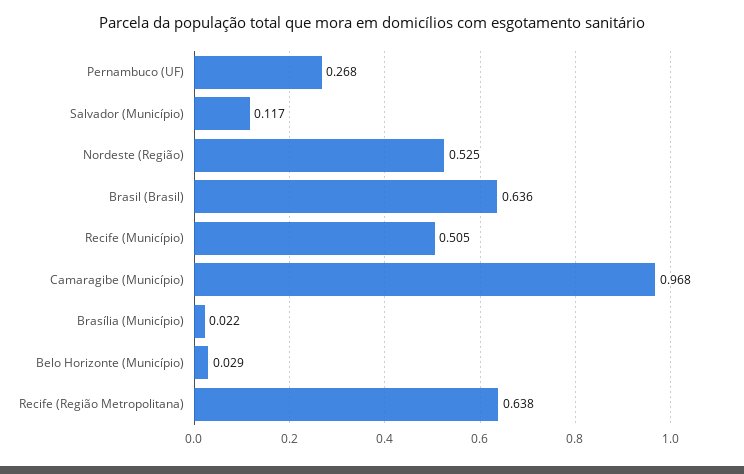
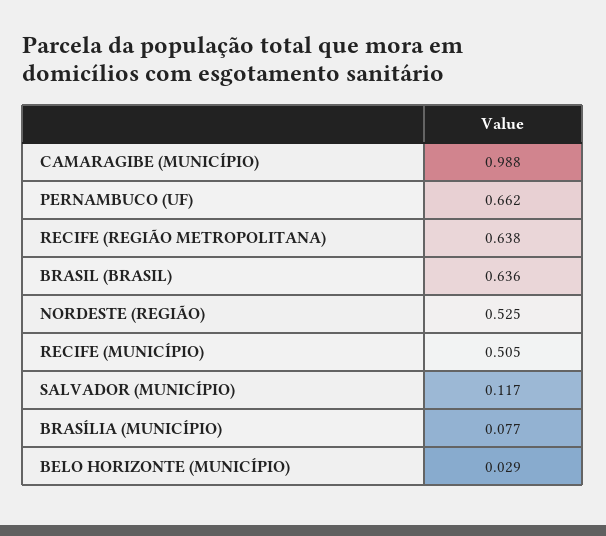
  {
-   "Pernambuco (UF)": 0.268,
+   "Pernambuco (UF)": 0.662,
    "Salvador (Município)": 0.117,
    "Nordeste (Região)": 0.525,
    "Brasil (Brasil)": 0.636,
    "Recife (Município)": 0.505,
-   "Camaragibe (Município)": 0.968,
+   "Camaragibe (Município)": 0.988,
-   "Brasília (Município)": 0.022,
+   "Brasília (Município)": 0.077,
    "Belo Horizonte (Município)": 0.029,
    "Recife (Região Metropolitana)": 0.638
  }

